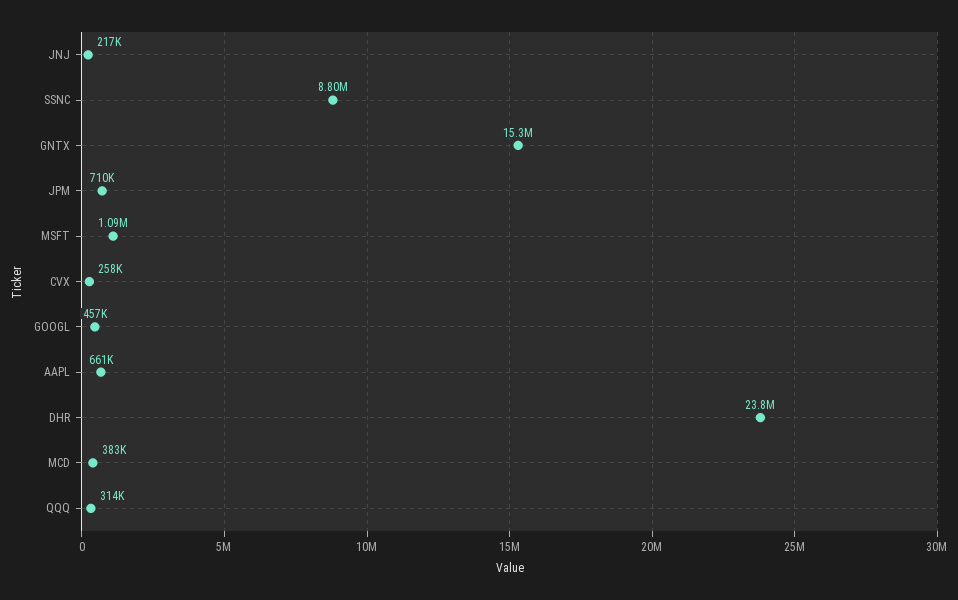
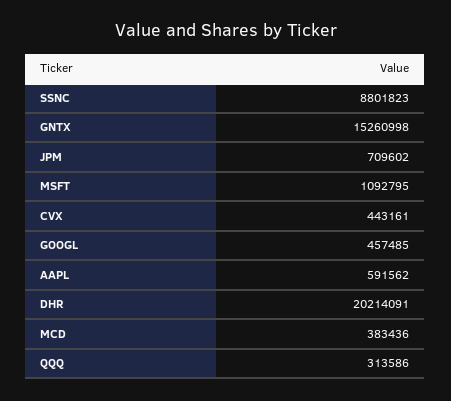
  {
-   "JNJ": 217000,
    "SSNC": 8801823,
    "GNTX": 15260998,
    "JPM": 709602,
    "MSFT": 1092795,
-   "CVX": 258000,
+   "CVX": 443161,
    "GOOGL": 457485,
-   "AAPL": 661000,
+   "AAPL": 591562,
-   "DHR": 23800000,
+   "DHR": 20214091,
    "MCD": 383436,
    "QQQ": 313586
  }

